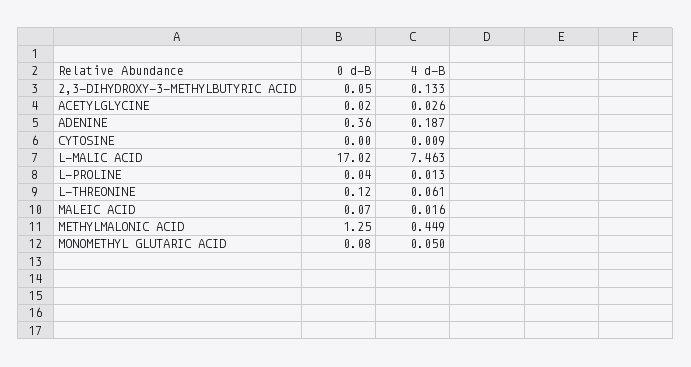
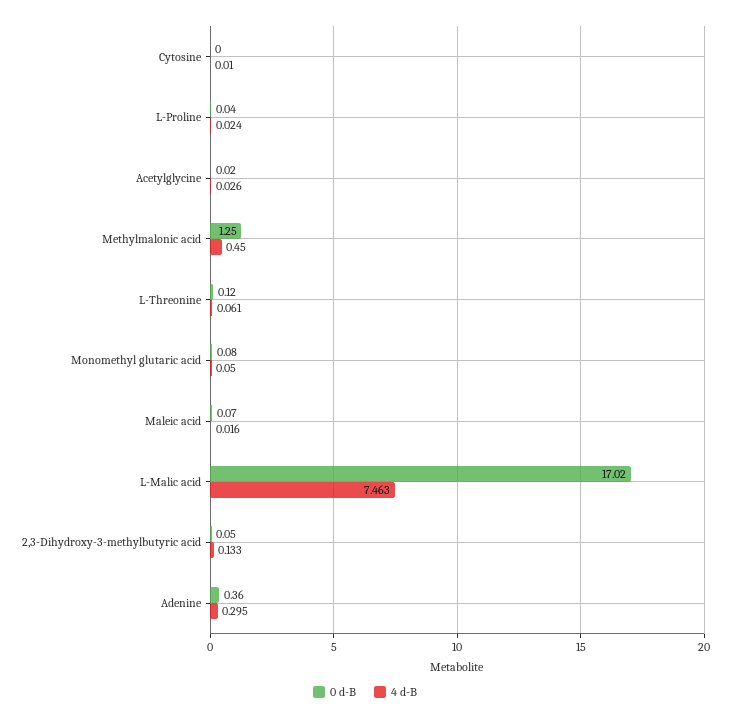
  {
    "0 d-B": {
      "2,3-DIHYDROXY-3-METHYLBUTYRIC ACID": 0.05,
      "ACETYLGLYCINE": 0.02,
      "ADENINE": 0.36,
      "CYTOSINE": 0,
      "L-MALIC ACID": 17.02,
      "L-PROLINE": 0.04,
      "L-THREONINE": 0.12,
      "MALEIC ACID": 0.07,
      "METHYLMALONIC ACID": 1.25,
      "MONOMETHYL GLUTARIC ACID": 0.08
    },
    "4 d-B": {
      "2,3-DIHYDROXY-3-METHYLBUTYRIC ACID": 0.133,
      "ACETYLGLYCINE": 0.026,
-     "ADENINE": 0.187,
+     "ADENINE": 0.295,
-     "CYTOSINE": 0.009,
+     "CYTOSINE": 0.01,
      "L-MALIC ACID": 7.463,
-     "L-PROLINE": 0.013,
+     "L-PROLINE": 0.024,
      "L-THREONINE": 0.061,
      "MALEIC ACID": 0.016,
-     "METHYLMALONIC ACID": 0.449,
+     "METHYLMALONIC ACID": 0.45,
      "MONOMETHYL GLUTARIC ACID": 0.05
    }
  }

